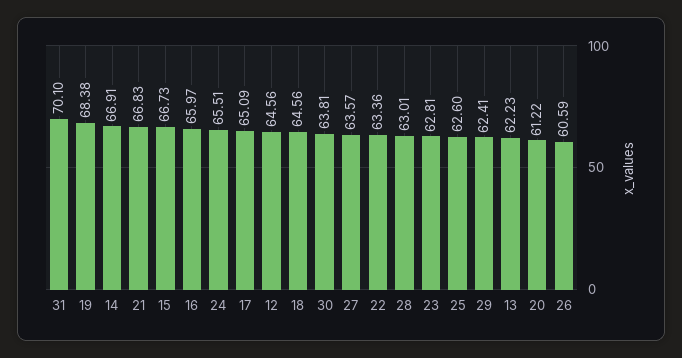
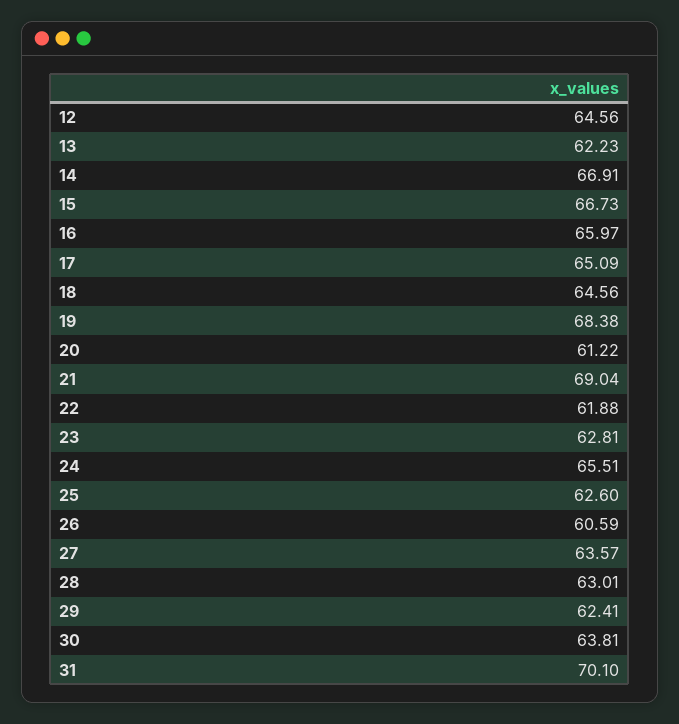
  {
    "31": 70.1,
    "19": 68.38,
    "14": 66.91,
-   "21": 66.83,
+   "21": 69.04,
    "15": 66.73,
    "16": 65.97,
    "24": 65.51,
    "17": 65.09,
    "12": 64.56,
    "18": 64.56,
    "30": 63.81,
    "27": 63.57,
-   "22": 63.36,
+   "22": 61.88,
    "28": 63.01,
    "23": 62.81,
    "25": 62.6,
    "29": 62.41,
    "13": 62.23,
    "20": 61.22,
    "26": 60.59
  }

